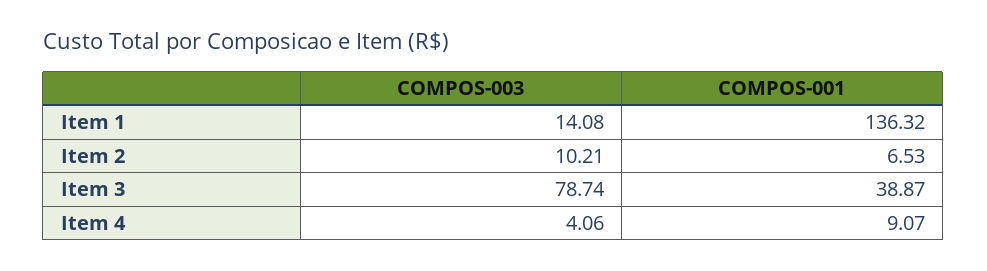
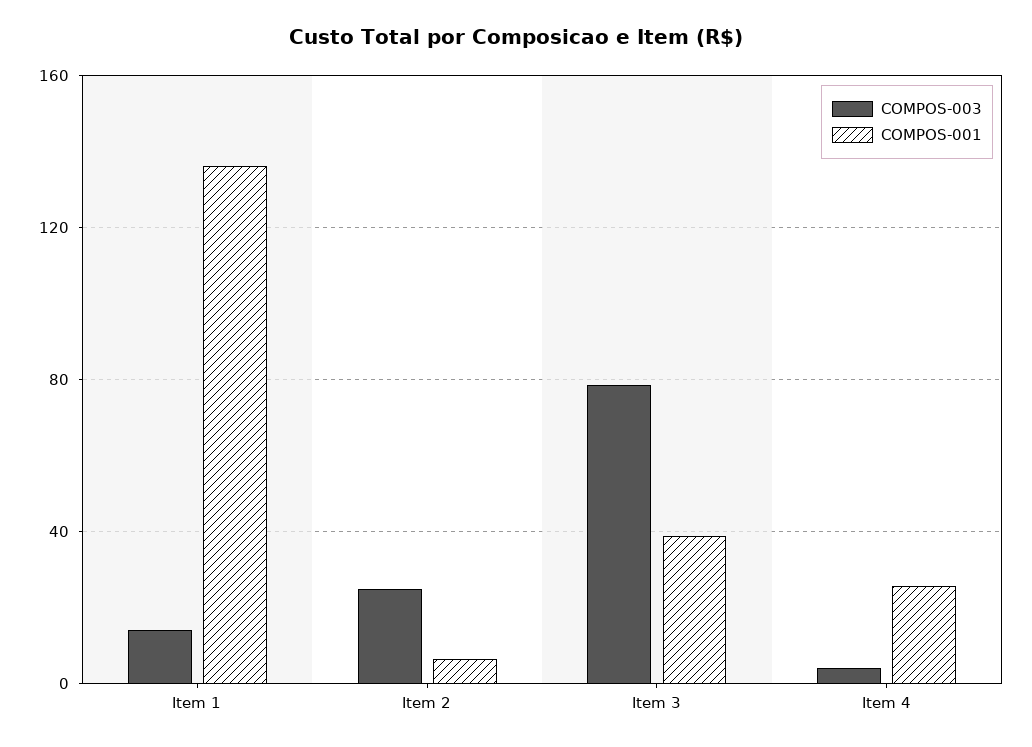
  {
    "COMPOS-003": {
      "Item 1": 14.08,
-     "Item 2": 10.21,
+     "Item 2": 25,
      "Item 3": 78.74,
      "Item 4": 4.06
    },
    "COMPOS-001": {
      "Item 1": 136.32,
      "Item 2": 6.53,
      "Item 3": 38.87,
-     "Item 4": 9.07
+     "Item 4": 25
    }
  }

